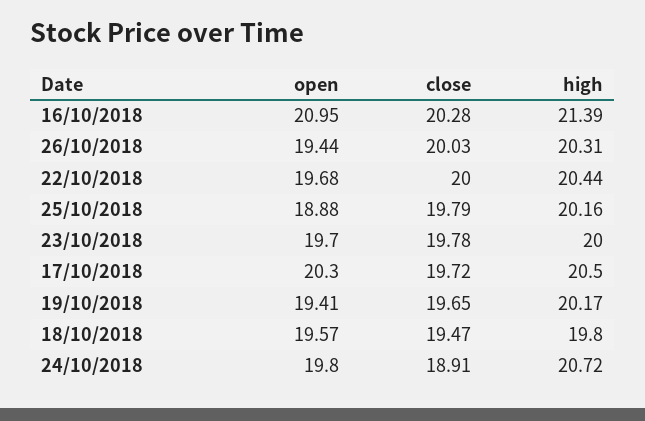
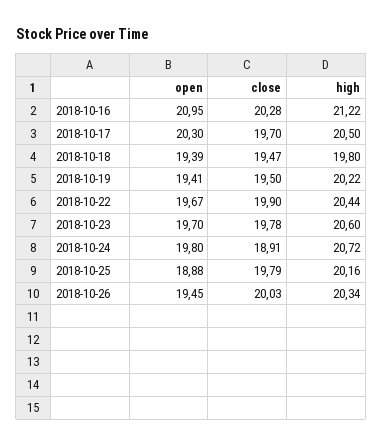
  {
    "open": {
      "16/10/2018": 20.95,
-     "26/10/2018": 19.44,
+     "26/10/2018": 19.45,
-     "22/10/2018": 19.68,
+     "22/10/2018": 19.67,
      "25/10/2018": 18.88,
      "23/10/2018": 19.7,
      "17/10/2018": 20.3,
      "19/10/2018": 19.41,
-     "18/10/2018": 19.57,
+     "18/10/2018": 19.39,
      "24/10/2018": 19.8
    },
    "close": {
      "16/10/2018": 20.28,
      "26/10/2018": 20.03,
-     "22/10/2018": 20,
+     "22/10/2018": 19.9,
      "25/10/2018": 19.79,
      "23/10/2018": 19.78,
-     "17/10/2018": 19.72,
+     "17/10/2018": 19.7,
-     "19/10/2018": 19.65,
+     "19/10/2018": 19.5,
      "18/10/2018": 19.47,
      "24/10/2018": 18.91
    },
    "high": {
-     "16/10/2018": 21.39,
+     "16/10/2018": 21.22,
-     "26/10/2018": 20.31,
+     "26/10/2018": 20.34,
      "22/10/2018": 20.44,
      "25/10/2018": 20.16,
-     "23/10/2018": 20,
+     "23/10/2018": 20.6,
      "17/10/2018": 20.5,
-     "19/10/2018": 20.17,
+     "19/10/2018": 20.22,
      "18/10/2018": 19.8,
      "24/10/2018": 20.72
    }
  }

